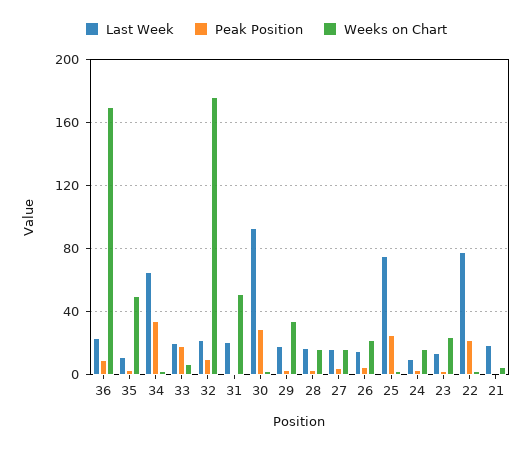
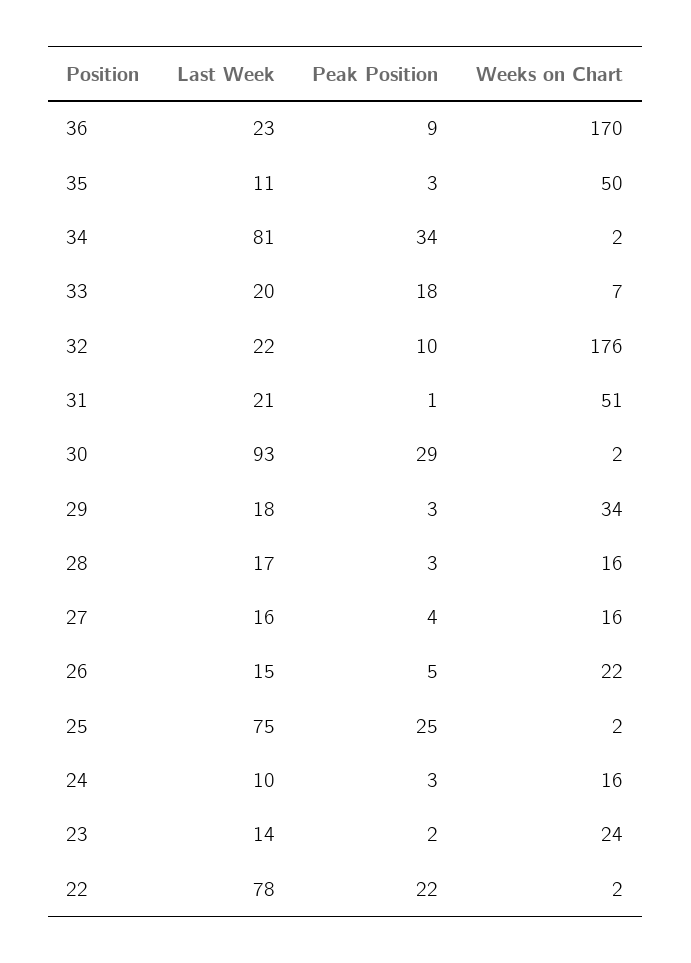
  {
    "Last Week": {
      "36": 23,
      "35": 11,
-     "34": 65,
+     "34": 81,
      "33": 20,
      "32": 22,
      "31": 21,
      "30": 93,
      "29": 18,
      "28": 17,
      "27": 16,
      "26": 15,
      "25": 75,
      "24": 10,
      "23": 14,
-     "22": 78,
+     "22": 78
-     "21": 20
    },
    "Peak Position": {
      "36": 9,
      "35": 3,
      "34": 34,
      "33": 18,
      "32": 10,
      "31": 1,
      "30": 29,
      "29": 3,
      "28": 3,
      "27": 4,
      "26": 5,
      "25": 25,
      "24": 3,
      "23": 2,
-     "22": 22,
+     "22": 22
-     "21": 0
    },
    "Weeks on Chart": {
      "36": 170,
      "35": 50,
      "34": 2,
      "33": 7,
      "32": 176,
      "31": 51,
      "30": 2,
      "29": 34,
      "28": 16,
      "27": 16,
      "26": 22,
      "25": 2,
      "24": 16,
      "23": 24,
-     "22": 2,
+     "22": 2
-     "21": 5
    }
  }

